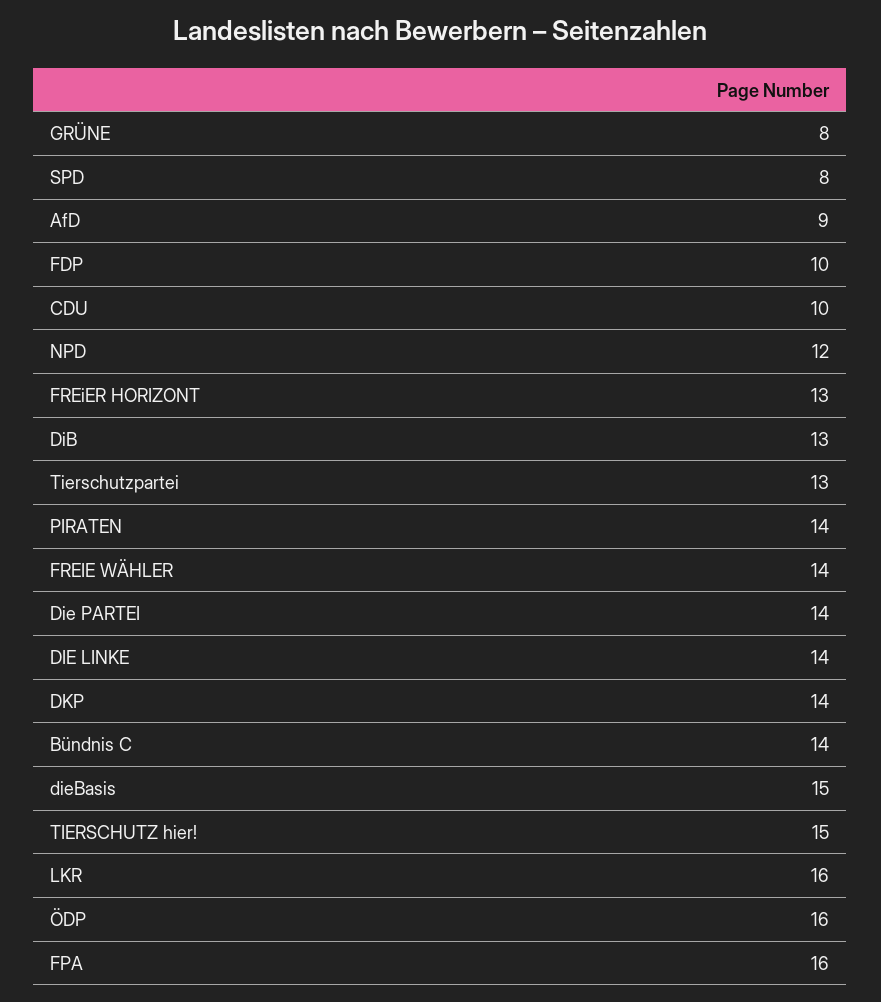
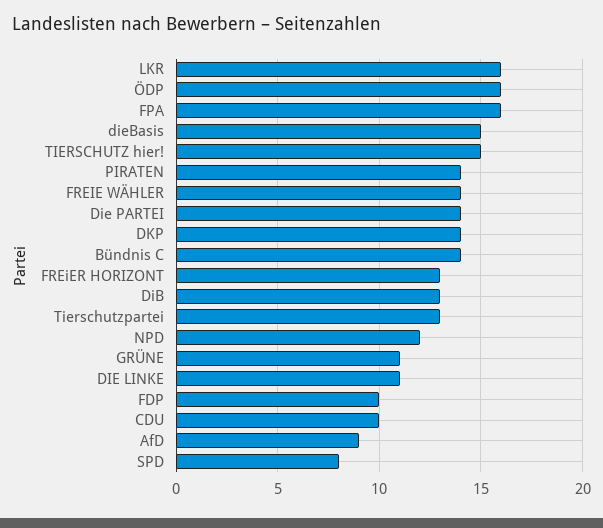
  {
-   "GRÜNE": 8,
+   "GRÜNE": 11,
    "SPD": 8,
    "AfD": 9,
    "FDP": 10,
    "CDU": 10,
    "NPD": 12,
    "FREiER HORIZONT": 13,
    "DiB": 13,
    "Tierschutzpartei": 13,
    "PIRATEN": 14,
    "FREIE WÄHLER": 14,
    "Die PARTEI": 14,
-   "DIE LINKE": 14,
+   "DIE LINKE": 11,
    "DKP": 14,
    "Bündnis C": 14,
    "dieBasis": 15,
    "TIERSCHUTZ hier!": 15,
    "LKR": 16,
    "ÖDP": 16,
    "FPA": 16
  }

